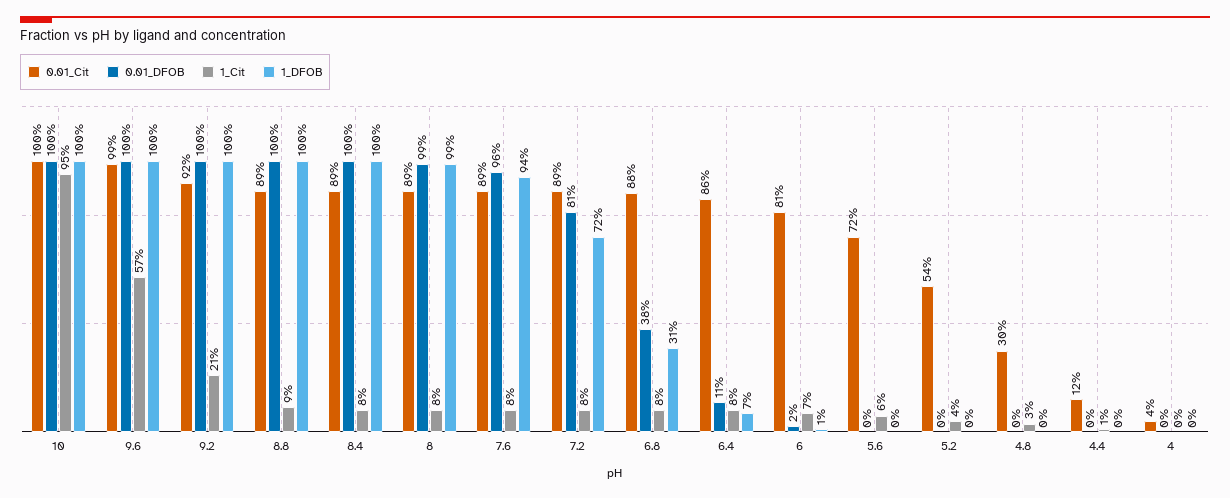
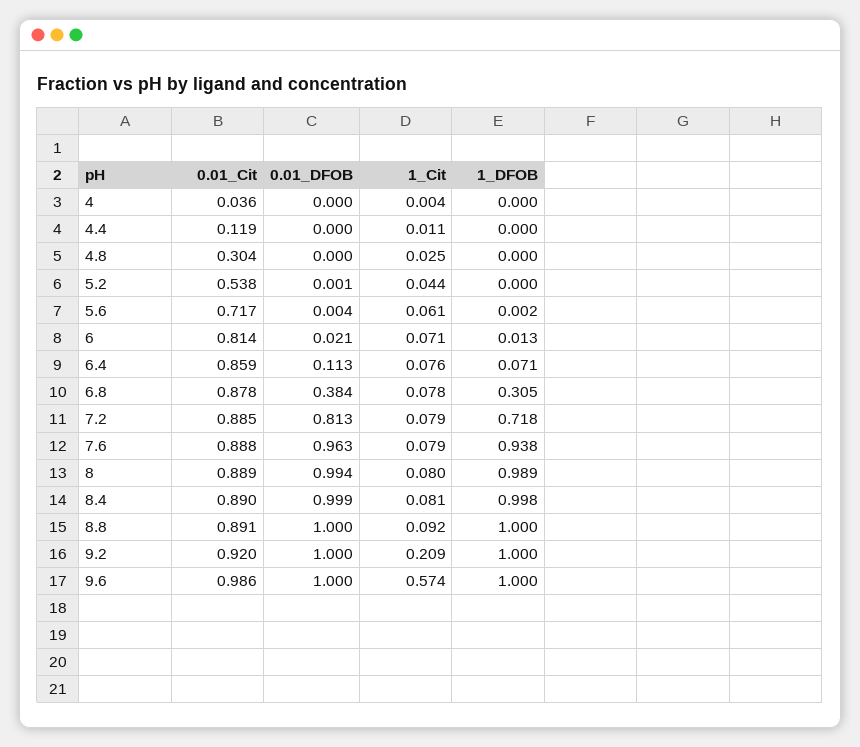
  {
    "0.01_Cit": {
-     "10": 1,
      "9.6": 0.986,
      "9.2": 0.92,
      "8.8": 0.891,
      "8.4": 0.89,
      "8": 0.889,
      "7.6": 0.888,
      "7.2": 0.885,
      "6.8": 0.878,
      "6.4": 0.859,
      "6": 0.814,
      "5.6": 0.717,
      "5.2": 0.538,
      "4.8": 0.304,
      "4.4": 0.119,
      "4": 0.036
    },
    "0.01_DFOB": {
-     "10": 1,
      "9.6": 1,
      "9.2": 1,
      "8.8": 1,
      "8.4": 0.999,
      "8": 0.994,
      "7.6": 0.963,
      "7.2": 0.813,
      "6.8": 0.384,
      "6.4": 0.113,
      "6": 0.021,
      "5.6": 0.004,
      "5.2": 0.001,
      "4.8": 0,
      "4.4": 0,
      "4": 0
    },
    "1_Cit": {
-     "10": 0.95,
      "9.6": 0.574,
      "9.2": 0.209,
      "8.8": 0.092,
      "8.4": 0.081,
      "8": 0.08,
      "7.6": 0.079,
      "7.2": 0.079,
      "6.8": 0.078,
      "6.4": 0.076,
      "6": 0.071,
      "5.6": 0.061,
      "5.2": 0.044,
      "4.8": 0.025,
      "4.4": 0.011,
      "4": 0.004
    },
    "1_DFOB": {
-     "10": 1,
      "9.6": 1,
      "9.2": 1,
      "8.8": 1,
      "8.4": 0.998,
      "8": 0.989,
      "7.6": 0.938,
      "7.2": 0.718,
      "6.8": 0.305,
      "6.4": 0.071,
      "6": 0.013,
      "5.6": 0.002,
      "5.2": 0,
      "4.8": 0,
      "4.4": 0,
      "4": 0
    }
  }

